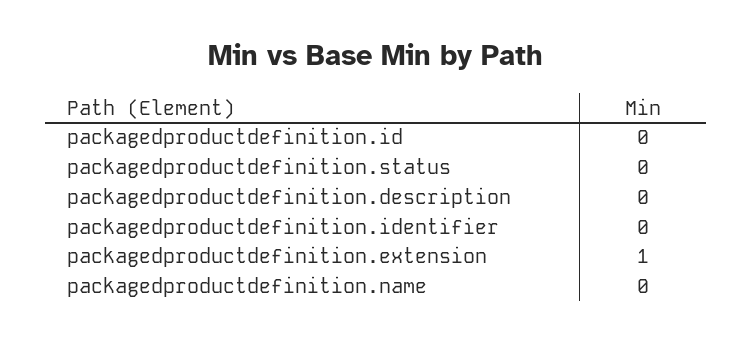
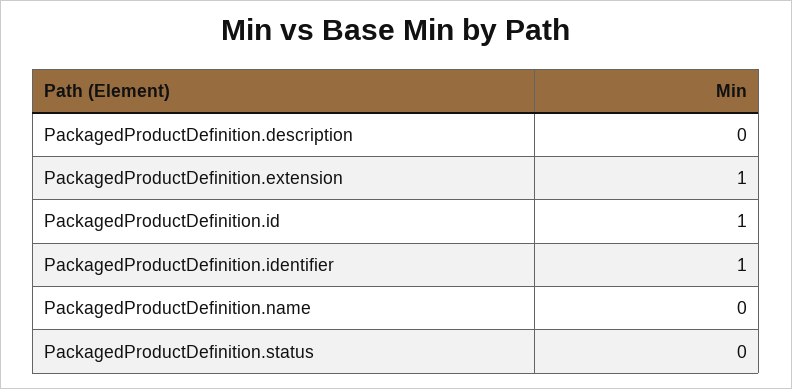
  {
-   "packagedproductdefinition.id": 0,
+   "packagedproductdefinition.id": 1,
    "packagedproductdefinition.status": 0,
    "packagedproductdefinition.description": 0,
-   "packagedproductdefinition.identifier": 0,
+   "packagedproductdefinition.identifier": 1,
    "packagedproductdefinition.extension": 1,
    "packagedproductdefinition.name": 0
  }

